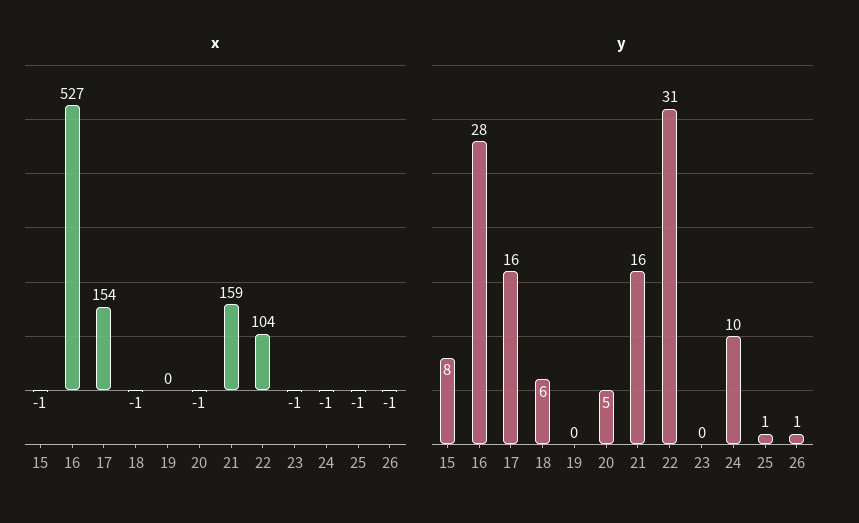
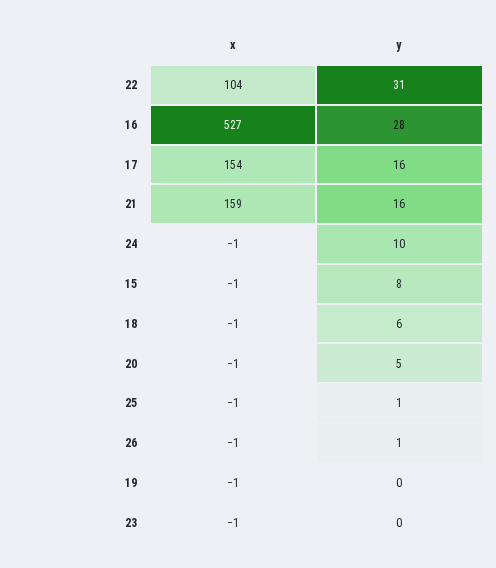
  {
    "x": {
      "15": -1,
      "16": 527,
      "17": 154,
      "18": -1,
-     "19": 0,
+     "19": -1,
      "20": -1,
      "21": 159,
      "22": 104,
      "23": -1,
      "24": -1,
      "25": -1,
      "26": -1
    },
    "y": {
      "15": 8,
      "16": 28,
      "17": 16,
      "18": 6,
      "19": 0,
      "20": 5,
      "21": 16,
      "22": 31,
      "23": 0,
      "24": 10,
      "25": 1,
      "26": 1
    }
  }

